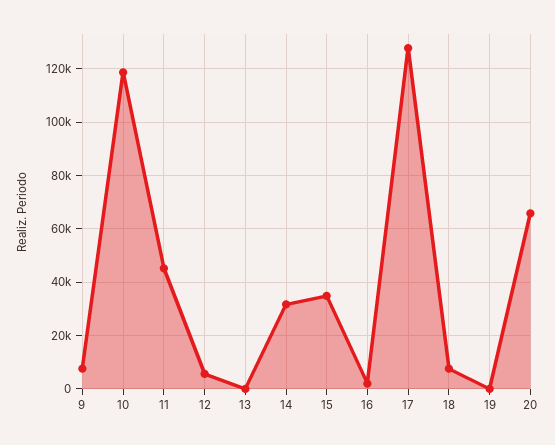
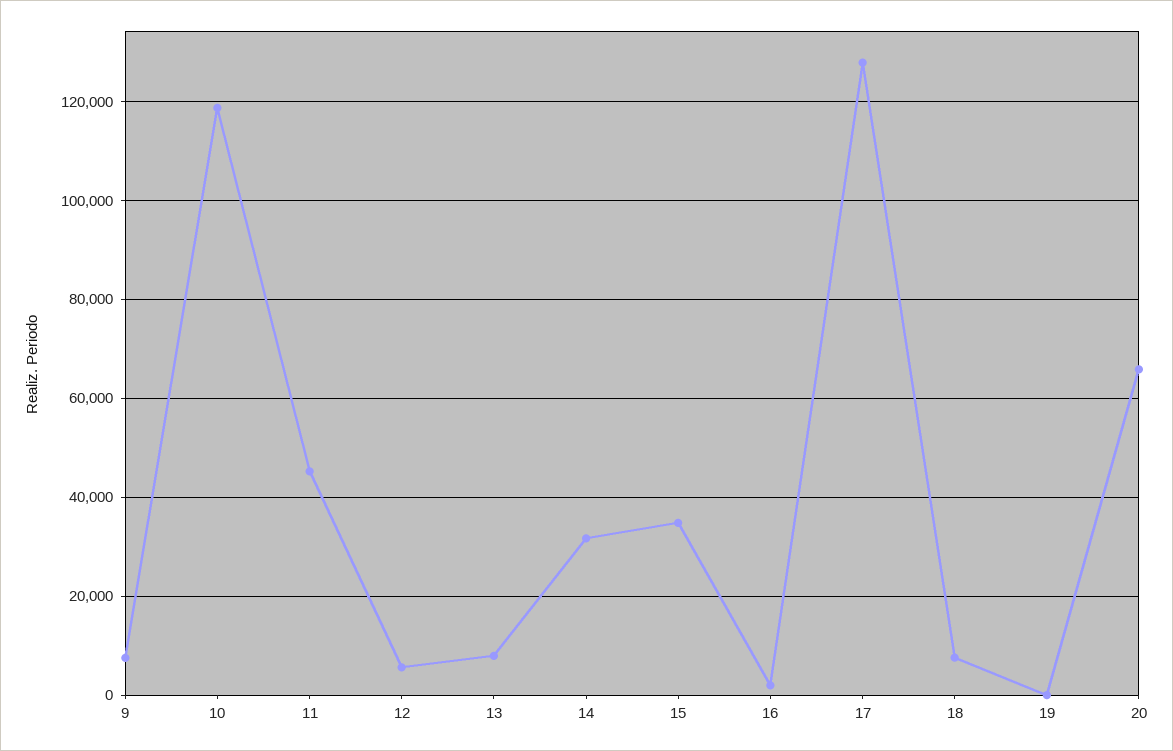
  {
    "9": 8000,
    "10": 118000,
    "11": 46000,
    "12": 6000,
-   "13": 0,
+   "13": 8000,
    "14": 32000,
    "15": 34000,
    "16": 2000,
    "17": 128000,
    "18": 8000,
    "19": 0,
    "20": 66000
  }

